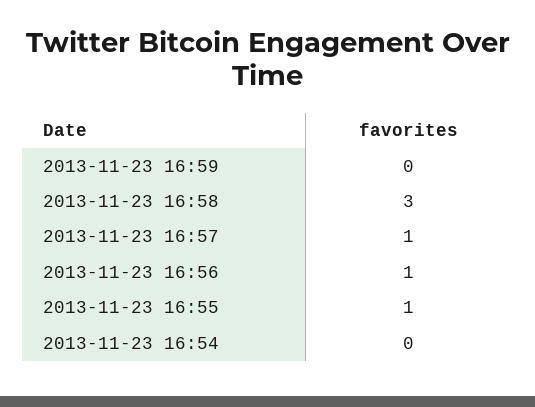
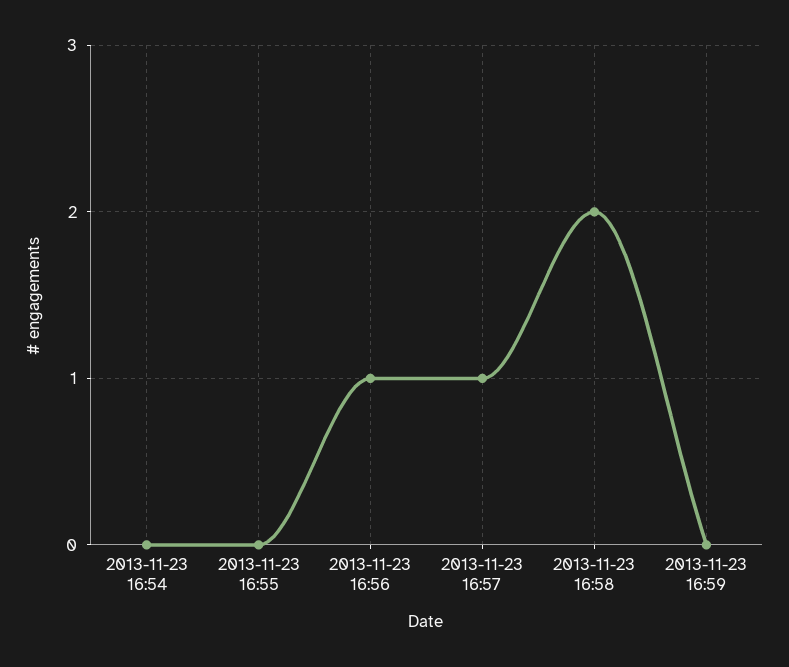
  {
    "2013-11-23 16:59": 0,
-   "2013-11-23 16:58": 3,
+   "2013-11-23 16:58": 2,
    "2013-11-23 16:57": 1,
    "2013-11-23 16:56": 1,
-   "2013-11-23 16:55": 1,
+   "2013-11-23 16:55": 0,
    "2013-11-23 16:54": 0
  }

